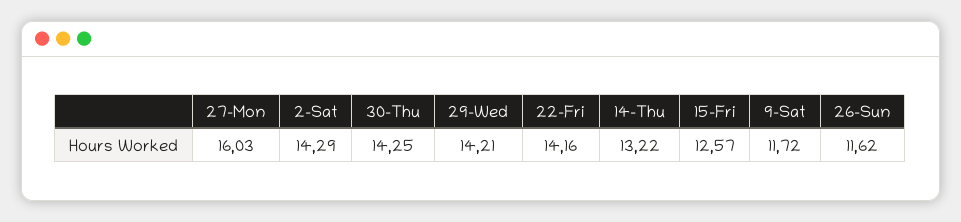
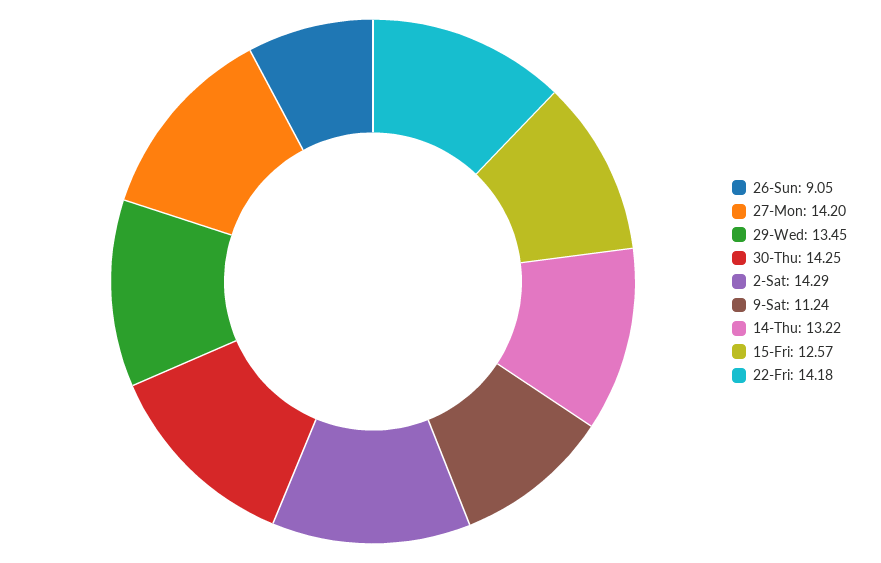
  {
-   "27-Mon": 16.03,
+   "27-Mon": 14.2,
    "2-Sat": 14.29,
    "30-Thu": 14.25,
-   "29-Wed": 14.21,
+   "29-Wed": 13.45,
-   "22-Fri": 14.16,
+   "22-Fri": 14.18,
    "14-Thu": 13.22,
    "15-Fri": 12.57,
-   "9-Sat": 11.72,
+   "9-Sat": 11.24,
-   "26-Sun": 11.62
+   "26-Sun": 9.05
  }

